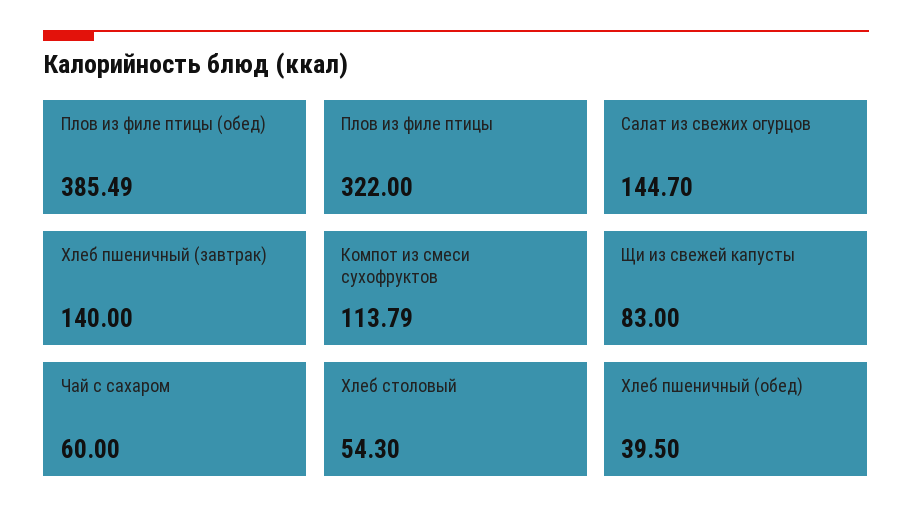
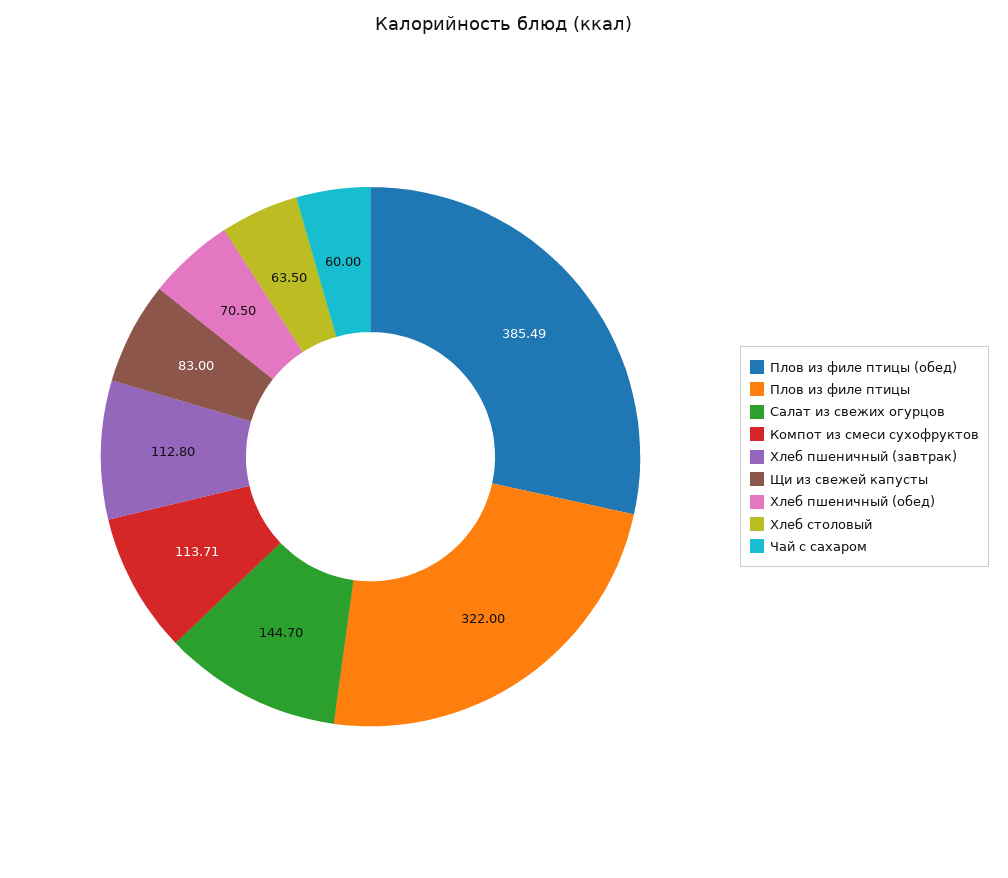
  {
    "Плов из филе птицы (обед)": 385.49,
    "Плов из филе птицы": 322,
    "Салат из свежих огурцов": 144.7,
-   "Хлеб пшеничный (завтрак)": 140,
+   "Хлеб пшеничный (завтрак)": 112.8,
-   "Компот из смеси сухофруктов": 113.79,
+   "Компот из смеси сухофруктов": 113.71,
    "Щи из свежей капусты": 83,
    "Чай с сахаром": 60,
-   "Хлеб столовый": 54.3,
+   "Хлеб столовый": 63.5,
-   "Хлеб пшеничный (обед)": 39.5
+   "Хлеб пшеничный (обед)": 70.5
  }

